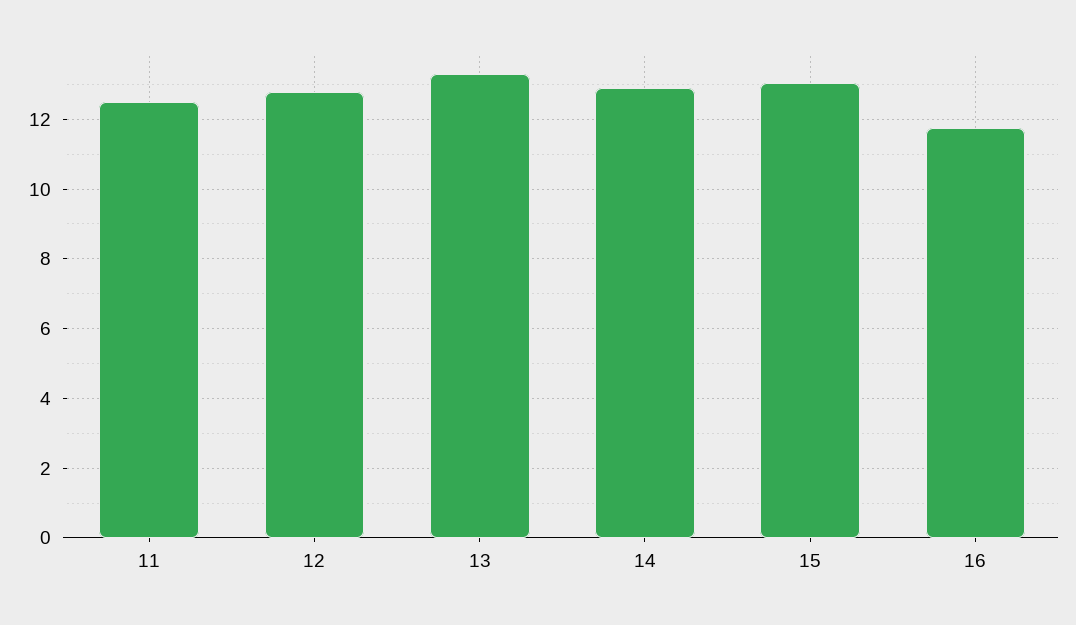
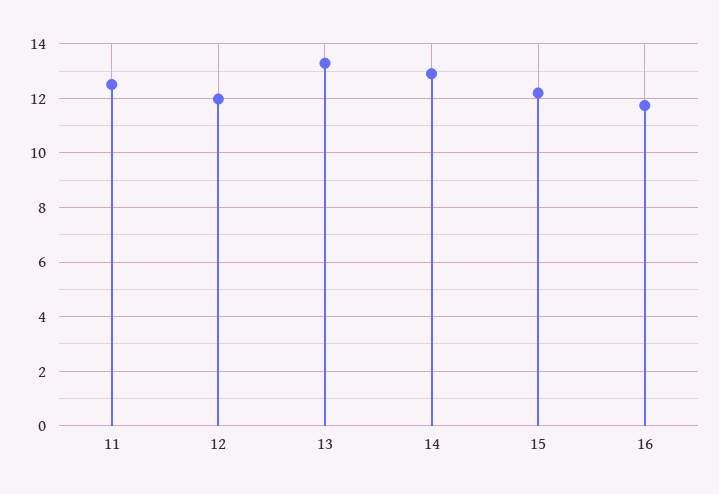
  {
    "11": 12.6,
-   "12": 12.8,
+   "12": 12,
    "13": 13.2,
    "14": 13,
-   "15": 13,
+   "15": 12.25,
    "16": 11.8
  }

